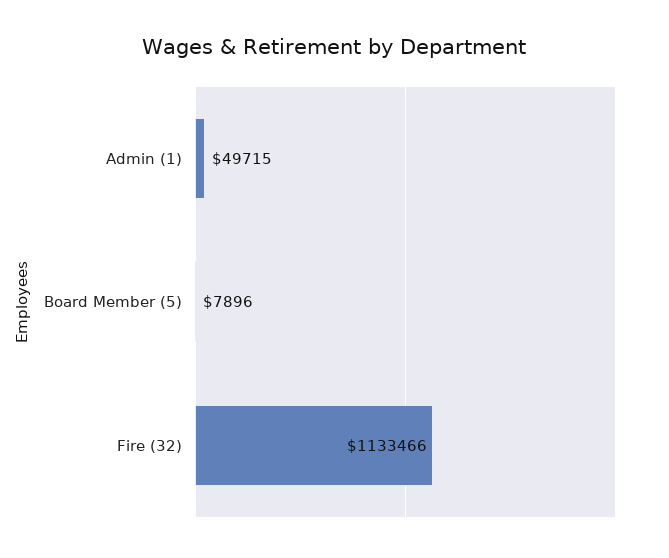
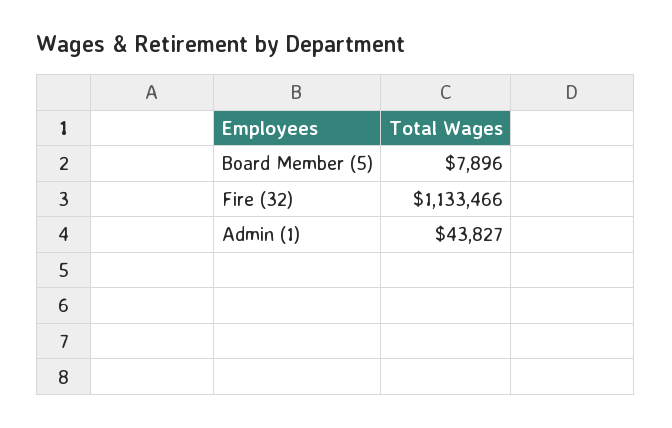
  {
-   "Admin (1)": 49715,
+   "Admin (1)": 43827,
    "Board Member (5)": 7896,
    "Fire (32)": 1133466
  }

